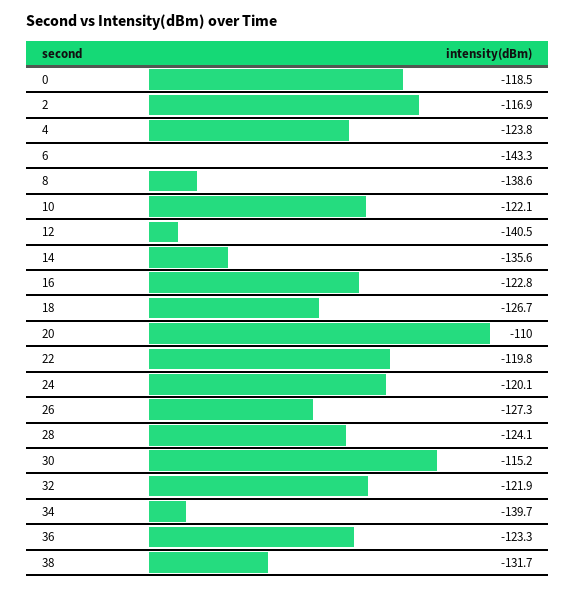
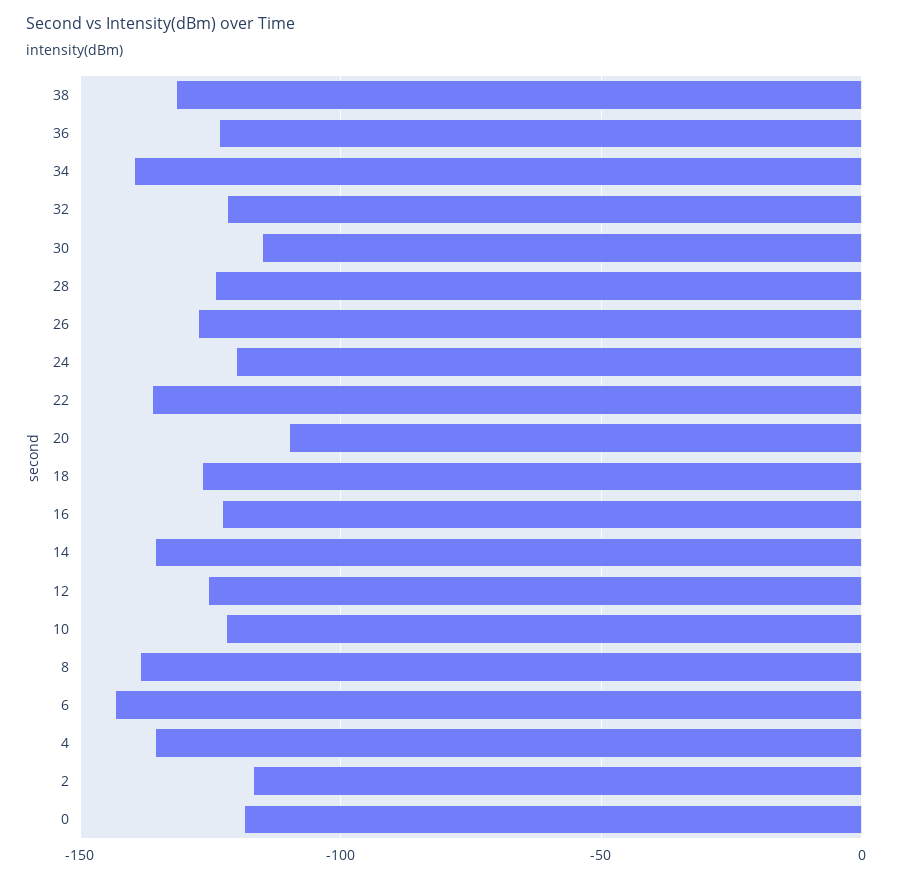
  {
    "0": -118.5,
    "2": -116.9,
-   "4": -123.8,
+   "4": -135,
    "6": -143.3,
    "8": -138.6,
    "10": -122.1,
-   "12": -140.5,
+   "12": -125,
    "14": -135.6,
    "16": -122.8,
    "18": -126.7,
    "20": -110,
-   "22": -119.8,
+   "22": -135,
    "24": -120.1,
    "26": -127.3,
    "28": -124.1,
    "30": -115.2,
    "32": -121.9,
    "34": -139.7,
    "36": -123.3,
    "38": -131.7
  }

